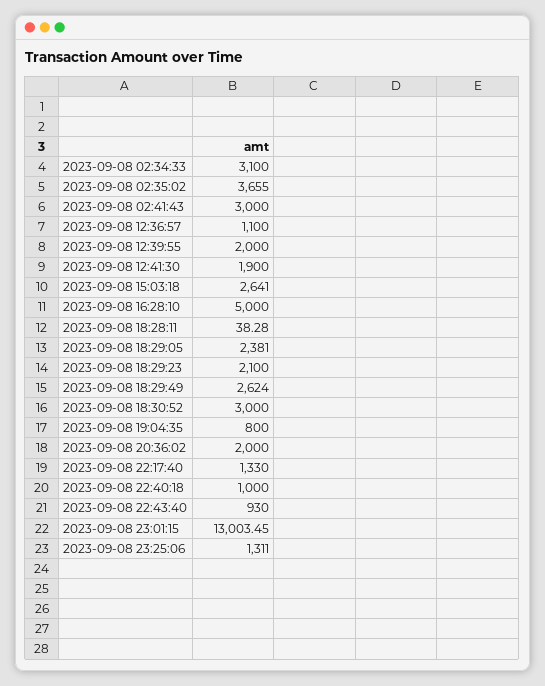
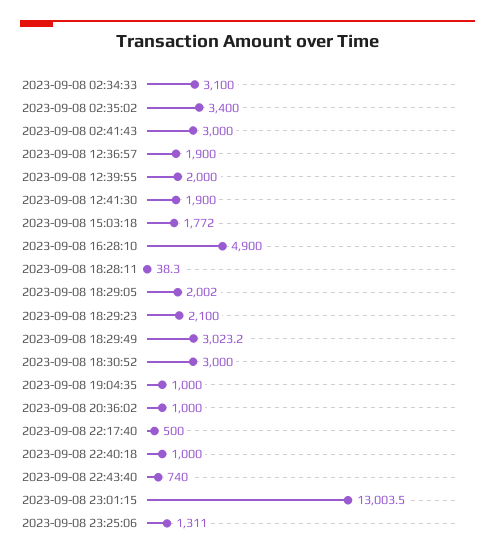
  {
    "2023-09-08 02:34:33": 3100,
-   "2023-09-08 02:35:02": 3655,
+   "2023-09-08 02:35:02": 3400,
    "2023-09-08 02:41:43": 3000,
-   "2023-09-08 12:36:57": 1100,
+   "2023-09-08 12:36:57": 1900,
    "2023-09-08 12:39:55": 2000,
    "2023-09-08 12:41:30": 1900,
-   "2023-09-08 15:03:18": 2641,
+   "2023-09-08 15:03:18": 1772,
-   "2023-09-08 16:28:10": 5000,
+   "2023-09-08 16:28:10": 4900,
    "2023-09-08 18:28:11": 38.28,
-   "2023-09-08 18:29:05": 2381,
+   "2023-09-08 18:29:05": 2002,
    "2023-09-08 18:29:23": 2100,
-   "2023-09-08 18:29:49": 2624,
+   "2023-09-08 18:29:49": 3023.2,
    "2023-09-08 18:30:52": 3000,
-   "2023-09-08 19:04:35": 800,
+   "2023-09-08 19:04:35": 1000,
-   "2023-09-08 20:36:02": 2000,
+   "2023-09-08 20:36:02": 1000,
-   "2023-09-08 22:17:40": 1330,
+   "2023-09-08 22:17:40": 500,
    "2023-09-08 22:40:18": 1000,
-   "2023-09-08 22:43:40": 930,
+   "2023-09-08 22:43:40": 740,
    "2023-09-08 23:01:15": 13003.45,
    "2023-09-08 23:25:06": 1311
  }

